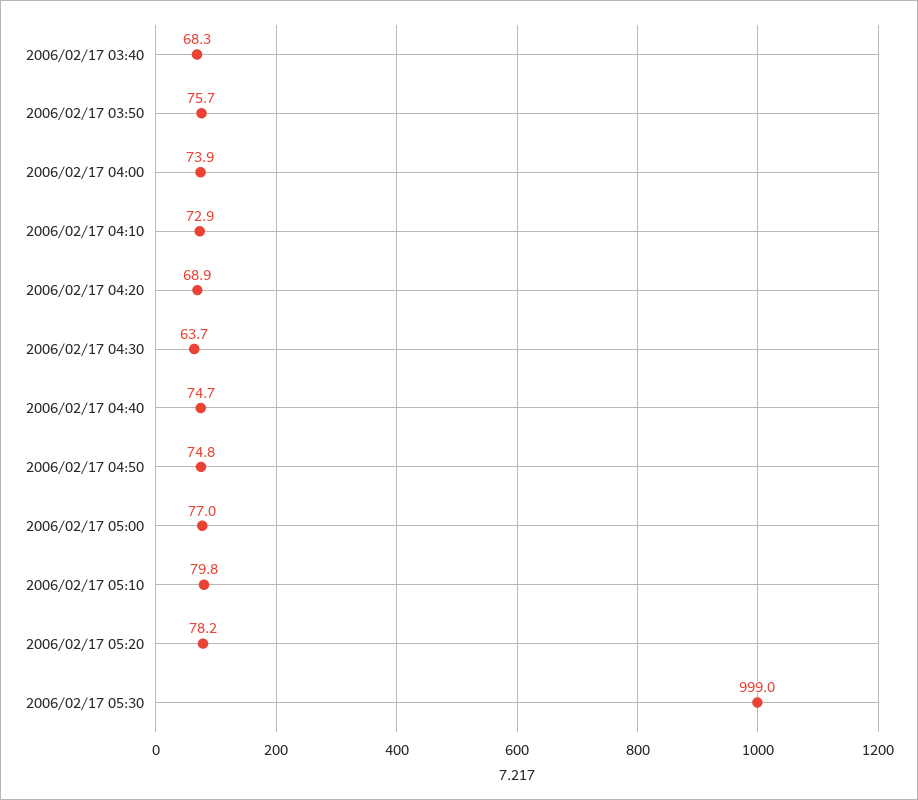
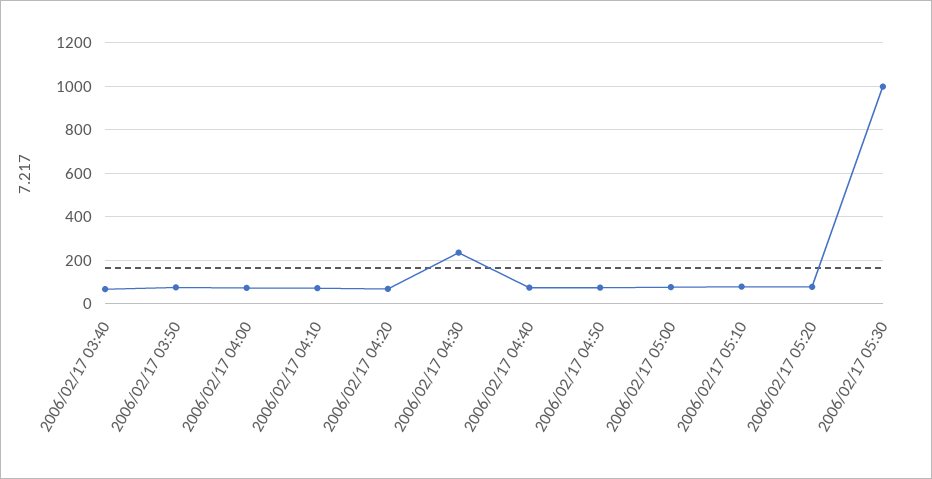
  {
    "2006/02/17 03:40": 68.3,
    "2006/02/17 03:50": 75.7,
    "2006/02/17 04:00": 73.9,
    "2006/02/17 04:10": 72.9,
    "2006/02/17 04:20": 68.9,
-   "2006/02/17 04:30": 63.7,
+   "2006/02/17 04:30": 250,
    "2006/02/17 04:40": 74.7,
    "2006/02/17 04:50": 74.8,
    "2006/02/17 05:00": 77,
    "2006/02/17 05:10": 79.8,
    "2006/02/17 05:20": 78.2,
    "2006/02/17 05:30": 999
  }

